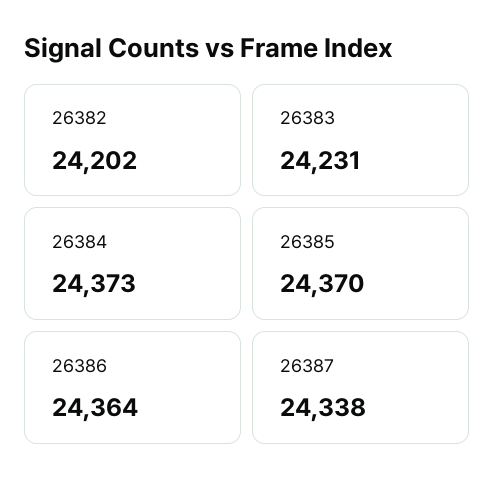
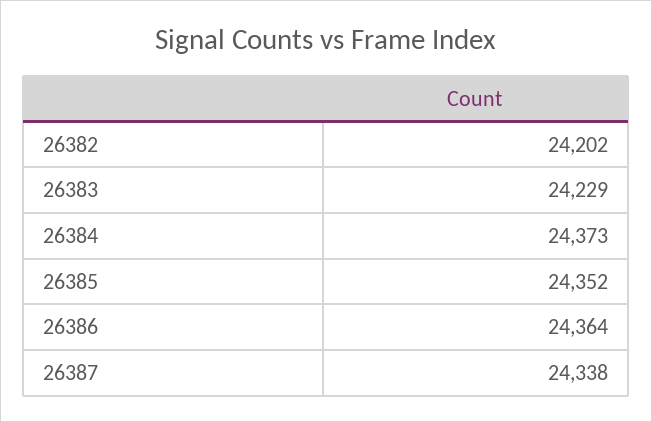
  {
    "26382": 24202,
-   "26383": 24231,
+   "26383": 24229,
    "26384": 24373,
-   "26385": 24370,
+   "26385": 24352,
    "26386": 24364,
    "26387": 24338
  }

